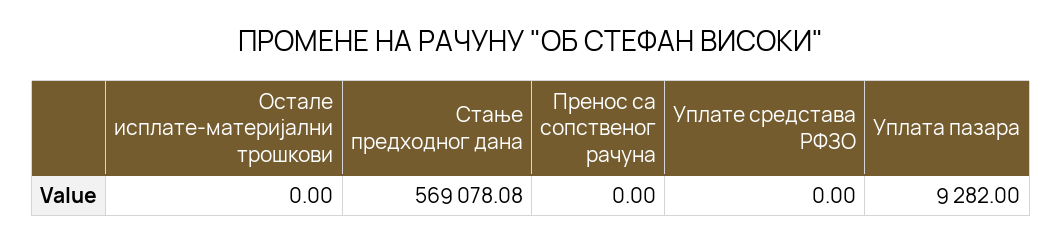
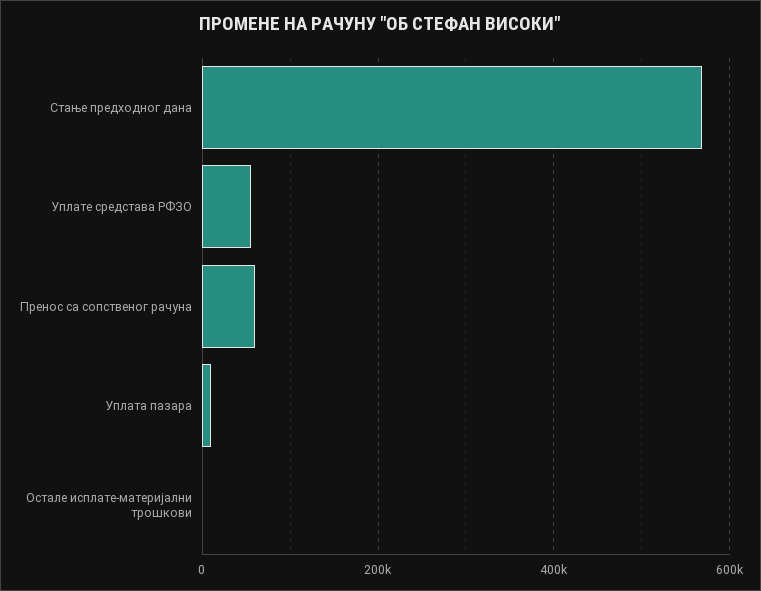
  {
    "Остале исплате-материјални трошкови": 0,
    "Стање предходног дана": 569078.08,
-   "Пренос са сопственог рачуна": 0,
+   "Пренос са сопственог рачуна": 60000,
-   "Уплате средстава РФЗО": 0,
+   "Уплате средстава РФЗО": 60000,
    "Уплата пазара": 9282
  }

